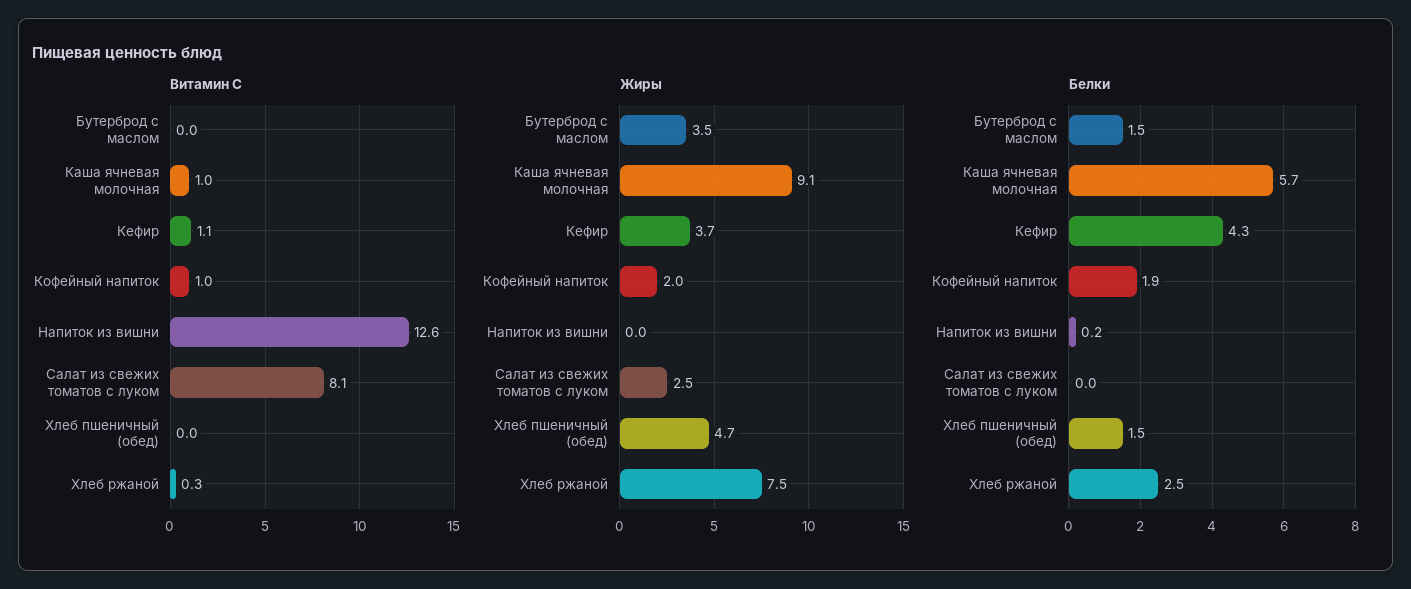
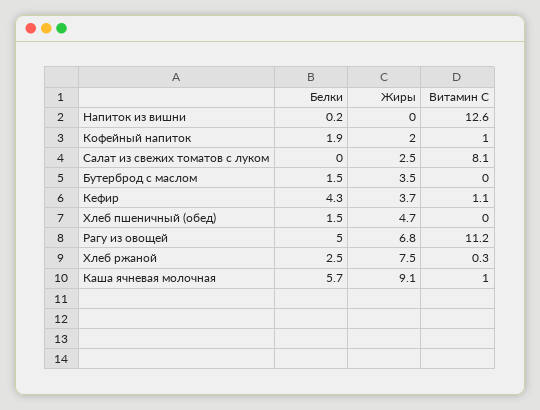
  {
    "Витамин С": {
      "Бутерброд с маслом": 0,
      "Каша ячневая молочная": 1,
      "Кефир": 1.1,
      "Кофейный напиток": 1,
      "Напиток из вишни": 12.6,
      "Салат из свежих томатов с луком": 8.1,
      "Хлеб пшеничный (обед)": 0,
-     "Хлеб ржаной": 0.3
+     "Хлеб ржаной": 0.3,
+     "Рагу из овощей": 11.2
    },
    "Жиры": {
      "Бутерброд с маслом": 3.5,
      "Каша ячневая молочная": 9.1,
      "Кефир": 3.7,
      "Кофейный напиток": 2,
      "Напиток из вишни": 0,
      "Салат из свежих томатов с луком": 2.5,
      "Хлеб пшеничный (обед)": 4.7,
-     "Хлеб ржаной": 7.5
+     "Хлеб ржаной": 7.5,
+     "Рагу из овощей": 6.8
    },
    "Белки": {
      "Бутерброд с маслом": 1.5,
      "Каша ячневая молочная": 5.7,
      "Кефир": 4.3,
      "Кофейный напиток": 1.9,
      "Напиток из вишни": 0.2,
      "Салат из свежих томатов с луком": 0,
      "Хлеб пшеничный (обед)": 1.5,
-     "Хлеб ржаной": 2.5
+     "Хлеб ржаной": 2.5,
+     "Рагу из овощей": 5
    }
  }

